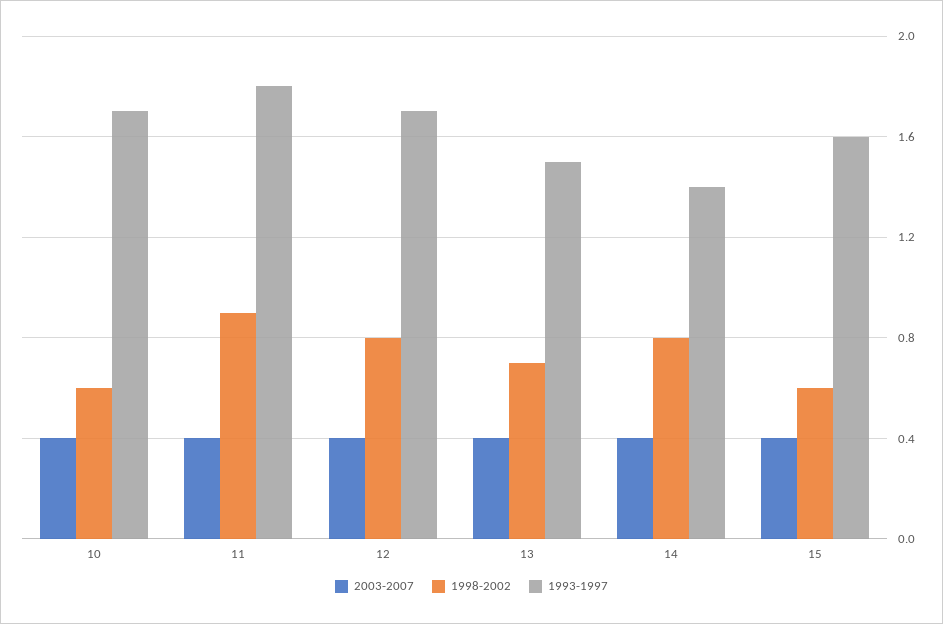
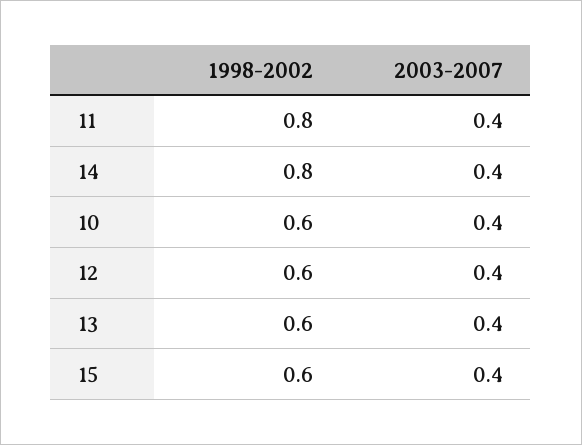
  {
    "2003-2007": {
      "10": 0.4,
      "11": 0.4,
      "12": 0.4,
      "13": 0.4,
      "14": 0.4,
      "15": 0.4
    },
    "1998-2002": {
      "10": 0.6,
-     "11": 0.9,
+     "11": 0.8,
-     "12": 0.8,
+     "12": 0.6,
-     "13": 0.7,
+     "13": 0.6,
      "14": 0.8,
      "15": 0.6
-   },
+   }
-   "1993-1997": {
-     "10": 1.7,
-     "11": 1.8,
-     "12": 1.7,
-     "13": 1.5,
-     "14": 1.4,
-     "15": 1.6
-   }
  }

